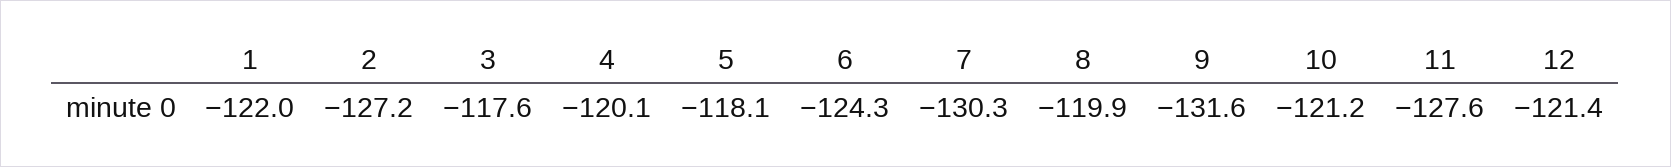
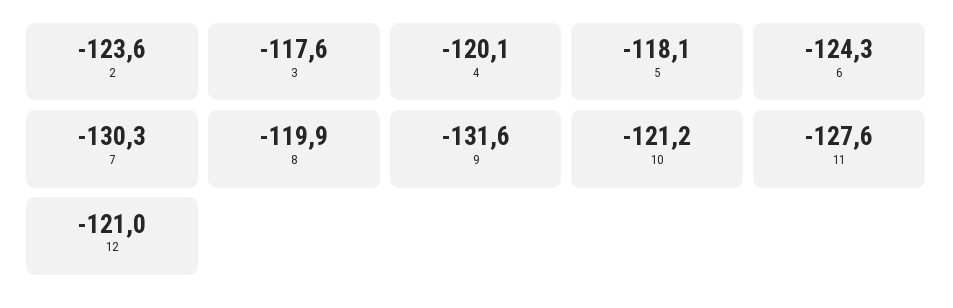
  {
-   "1": -122,
-   "2": -127.2,
+   "2": -123.6,
    "3": -117.6,
    "4": -120.1,
    "5": -118.1,
    "6": -124.3,
    "7": -130.3,
    "8": -119.9,
    "9": -131.6,
    "10": -121.2,
    "11": -127.6,
-   "12": -121.4
+   "12": -121
  }

